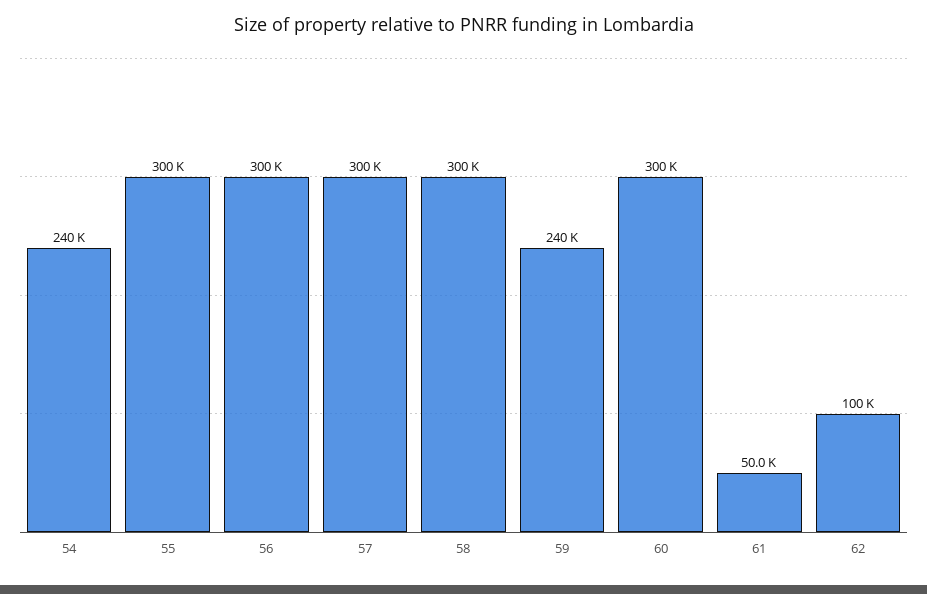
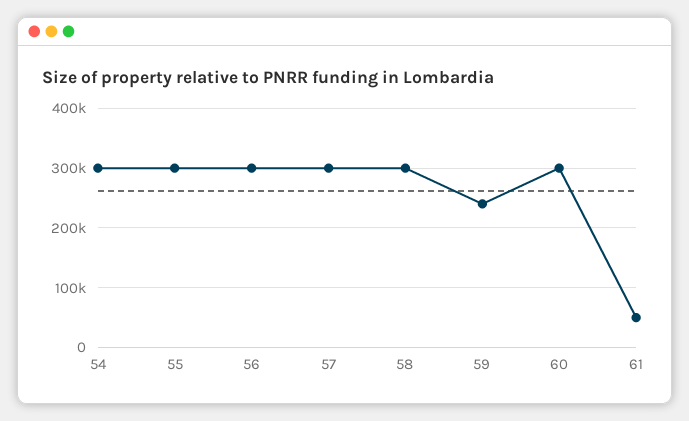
  {
-   "54": 240000,
+   "54": 300000,
    "55": 300000,
    "56": 300000,
    "57": 300000,
    "58": 300000,
    "59": 240000,
    "60": 300000,
-   "61": 50000,
+   "61": 50000
-   "62": 100000
  }

